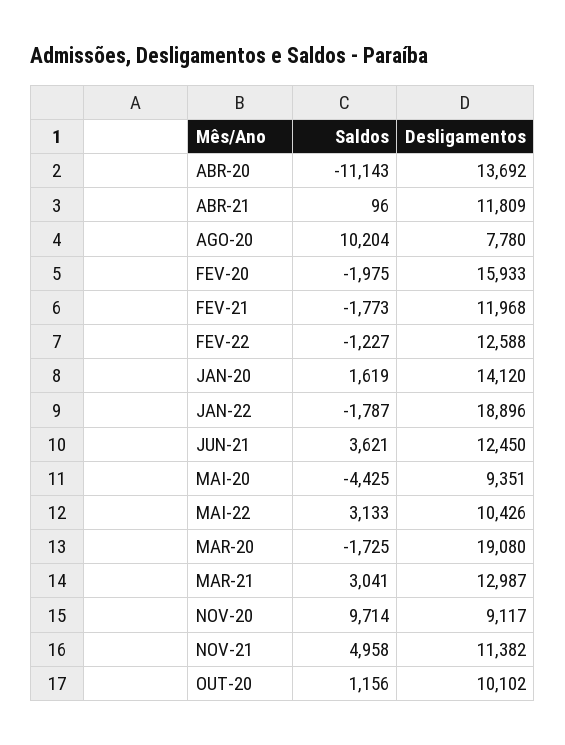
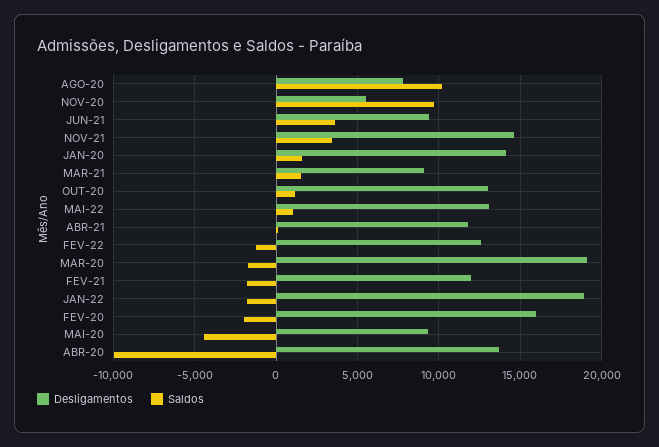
  {
    "Saldos": {
-     "ABR-20": -11143,
+     "ABR-20": -10000,
      "ABR-21": 96,
      "AGO-20": 10204,
      "FEV-20": -1975,
      "FEV-21": -1773,
      "FEV-22": -1227,
      "JAN-20": 1619,
      "JAN-22": -1787,
      "JUN-21": 3621,
      "MAI-20": -4425,
-     "MAI-22": 3133,
+     "MAI-22": 1000,
      "MAR-20": -1725,
-     "MAR-21": 3041,
+     "MAR-21": 1500,
      "NOV-20": 9714,
-     "NOV-21": 4958,
+     "NOV-21": 3500,
      "OUT-20": 1156
    },
    "Desligamentos": {
      "ABR-20": 13692,
      "ABR-21": 11809,
      "AGO-20": 7780,
      "FEV-20": 15933,
      "FEV-21": 11968,
      "FEV-22": 12588,
      "JAN-20": 14120,
      "JAN-22": 18896,
-     "JUN-21": 12450,
+     "JUN-21": 9500,
      "MAI-20": 9351,
-     "MAI-22": 10426,
+     "MAI-22": 13000,
      "MAR-20": 19080,
-     "MAR-21": 12987,
+     "MAR-21": 9000,
-     "NOV-20": 9117,
+     "NOV-20": 5500,
-     "NOV-21": 11382,
+     "NOV-21": 14500,
-     "OUT-20": 10102
+     "OUT-20": 13000
    }
  }

